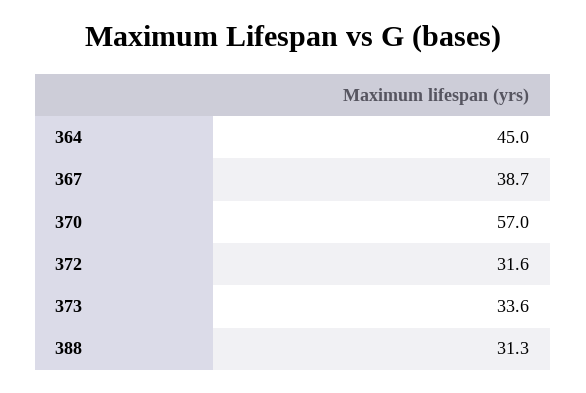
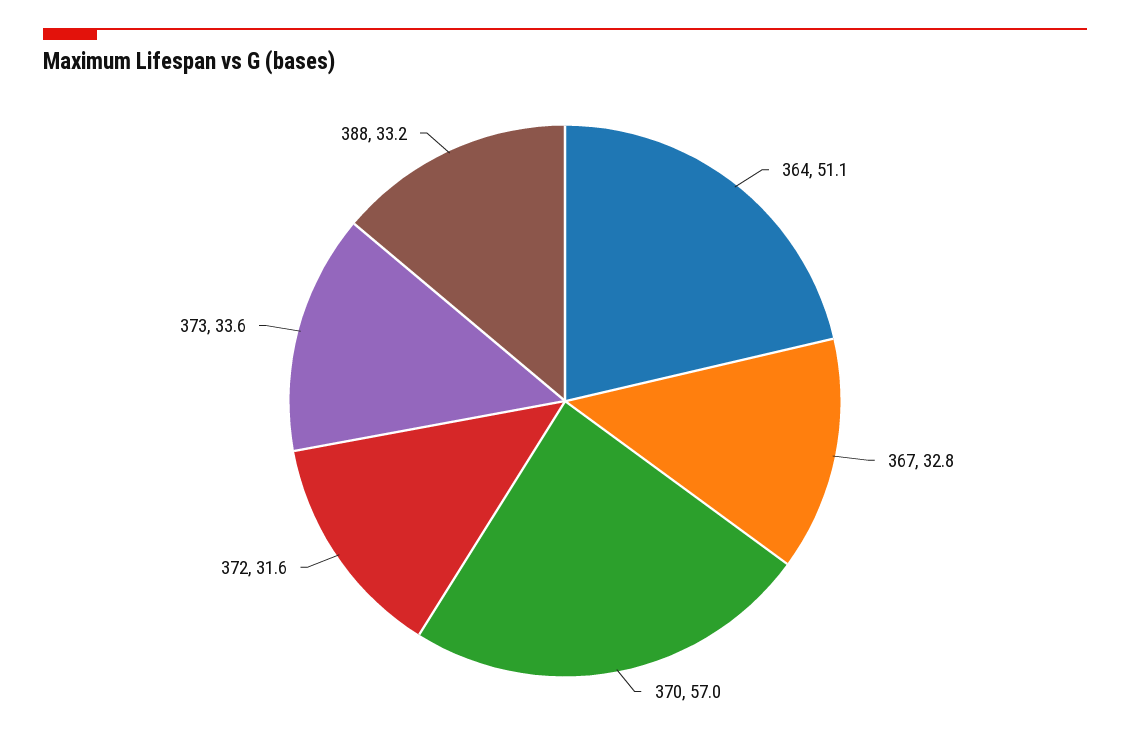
  {
-   "364": 45,
+   "364": 51.1,
-   "367": 38.7,
+   "367": 32.8,
    "370": 57,
    "372": 31.6,
    "373": 33.6,
-   "388": 31.3
+   "388": 33.2
  }

